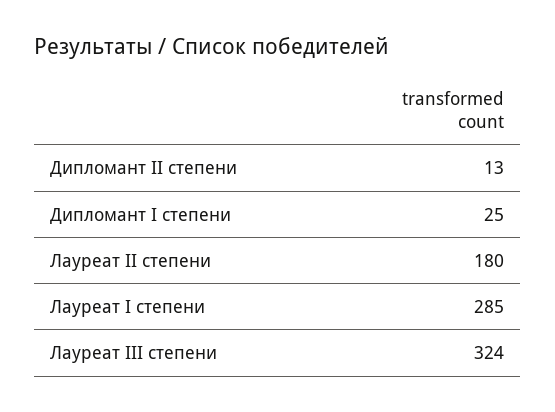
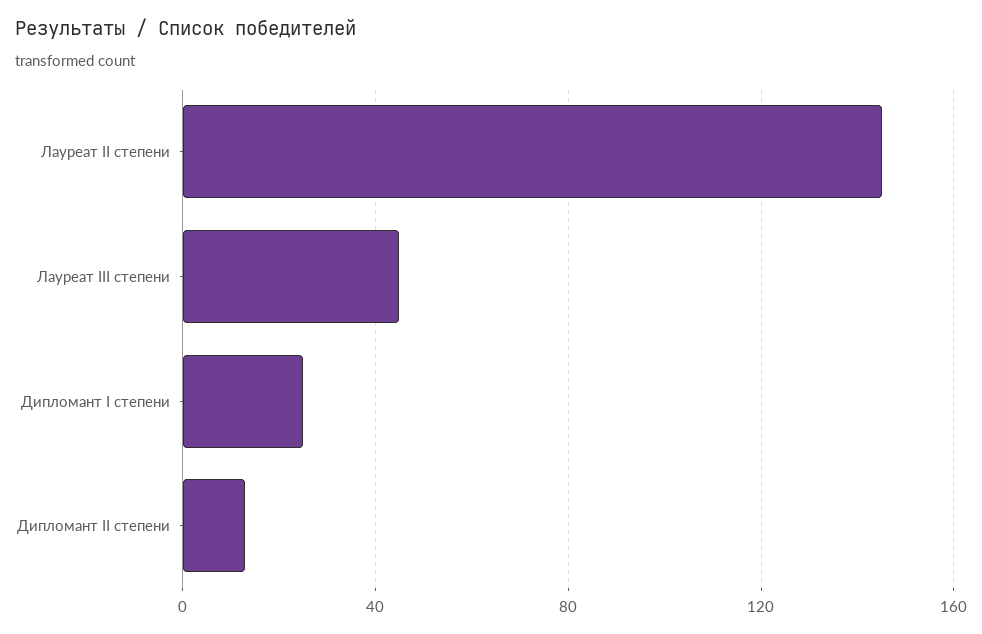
  {
    "Дипломант II степени": 13,
    "Дипломант I степени": 25,
-   "Лауреат II степени": 180,
+   "Лауреат II степени": 145,
-   "Лауреат I степени": 285,
-   "Лауреат III степени": 324
+   "Лауреат III степени": 45
  }

